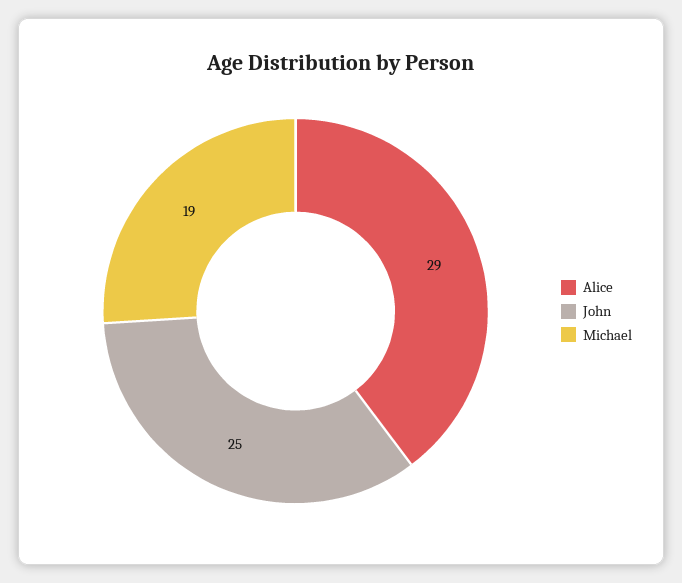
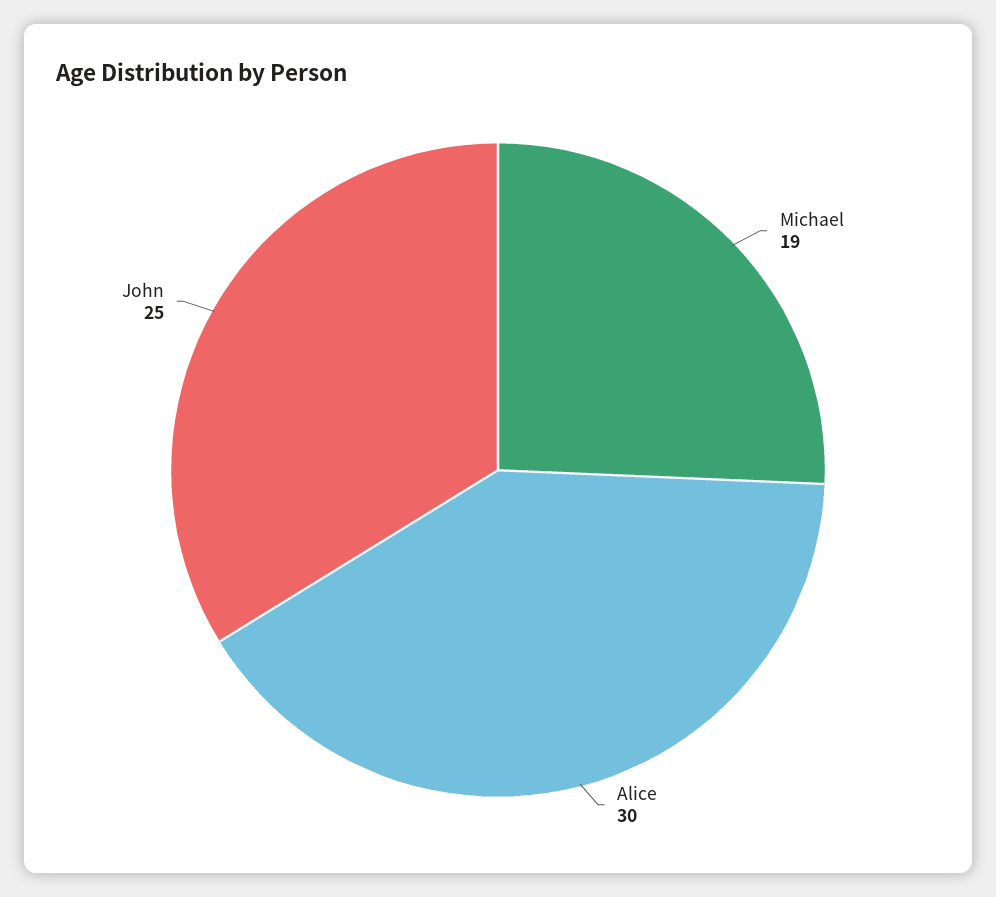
  {
-   "Alice": 29,
+   "Alice": 30,
    "John": 25,
    "Michael": 19
  }

